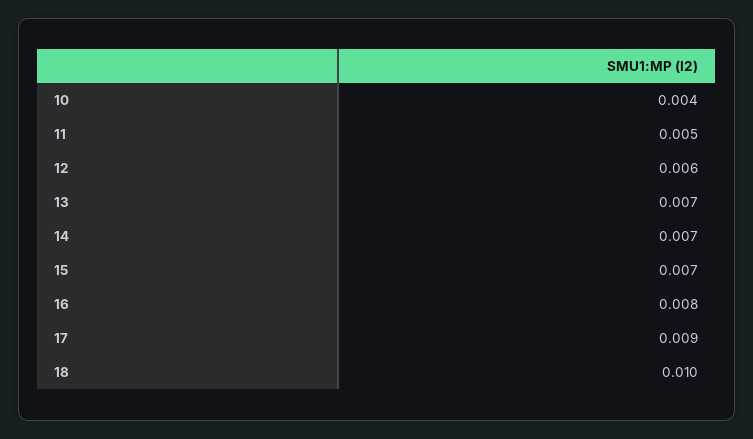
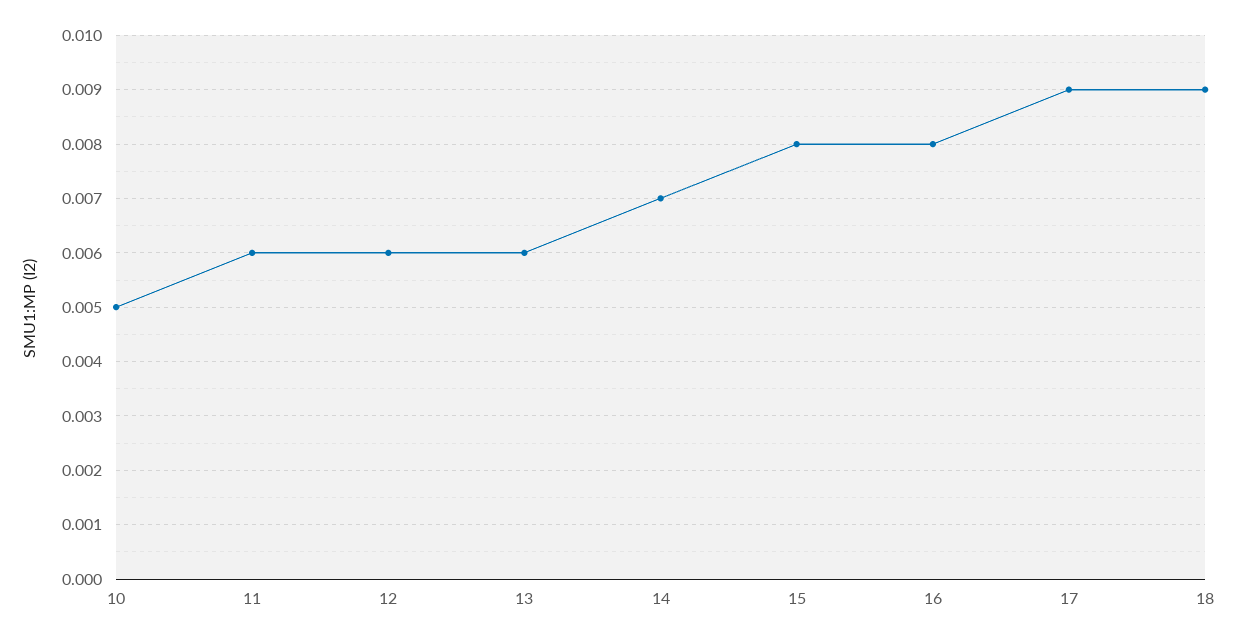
  {
-   "10": 0.004,
+   "10": 0.005,
-   "11": 0.005,
+   "11": 0.006,
    "12": 0.006,
-   "13": 0.007,
+   "13": 0.006,
    "14": 0.007,
-   "15": 0.007,
+   "15": 0.008,
    "16": 0.008,
    "17": 0.009,
-   "18": 0.01
+   "18": 0.009
  }

